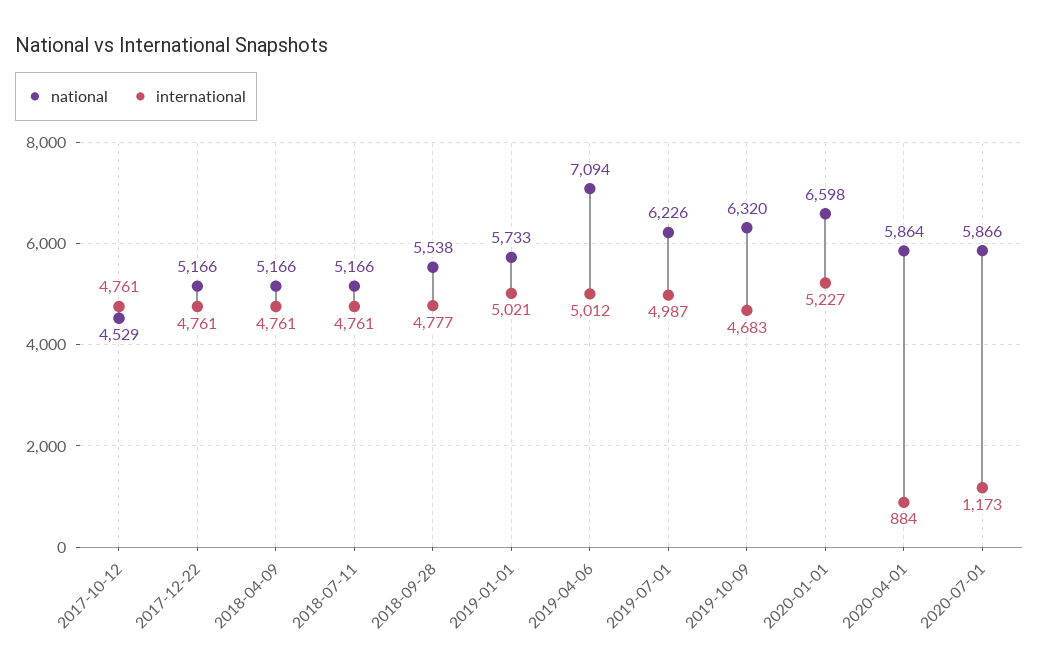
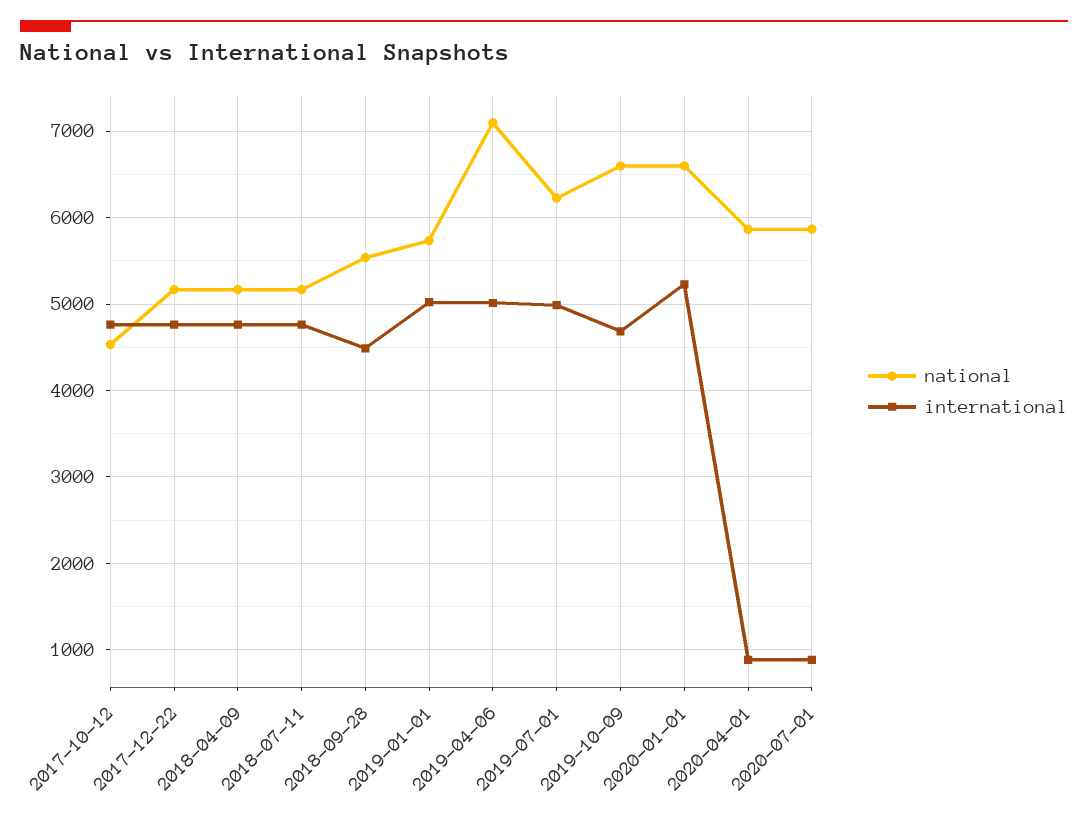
  {
    "national": {
      "2017-10-12": 4529,
      "2017-12-22": 5166,
      "2018-04-09": 5166,
      "2018-07-11": 5166,
      "2018-09-28": 5538,
      "2019-01-01": 5733,
      "2019-04-06": 7094,
      "2019-07-01": 6226,
-     "2019-10-09": 6320,
+     "2019-10-09": 6600,
      "2020-01-01": 6598,
      "2020-04-01": 5864,
      "2020-07-01": 5866
    },
    "international": {
      "2017-10-12": 4761,
      "2017-12-22": 4761,
      "2018-04-09": 4761,
      "2018-07-11": 4761,
-     "2018-09-28": 4777,
+     "2018-09-28": 4500,
      "2019-01-01": 5021,
      "2019-04-06": 5012,
      "2019-07-01": 4987,
      "2019-10-09": 4683,
      "2020-01-01": 5227,
      "2020-04-01": 884,
-     "2020-07-01": 1173
+     "2020-07-01": 900
    }
  }

